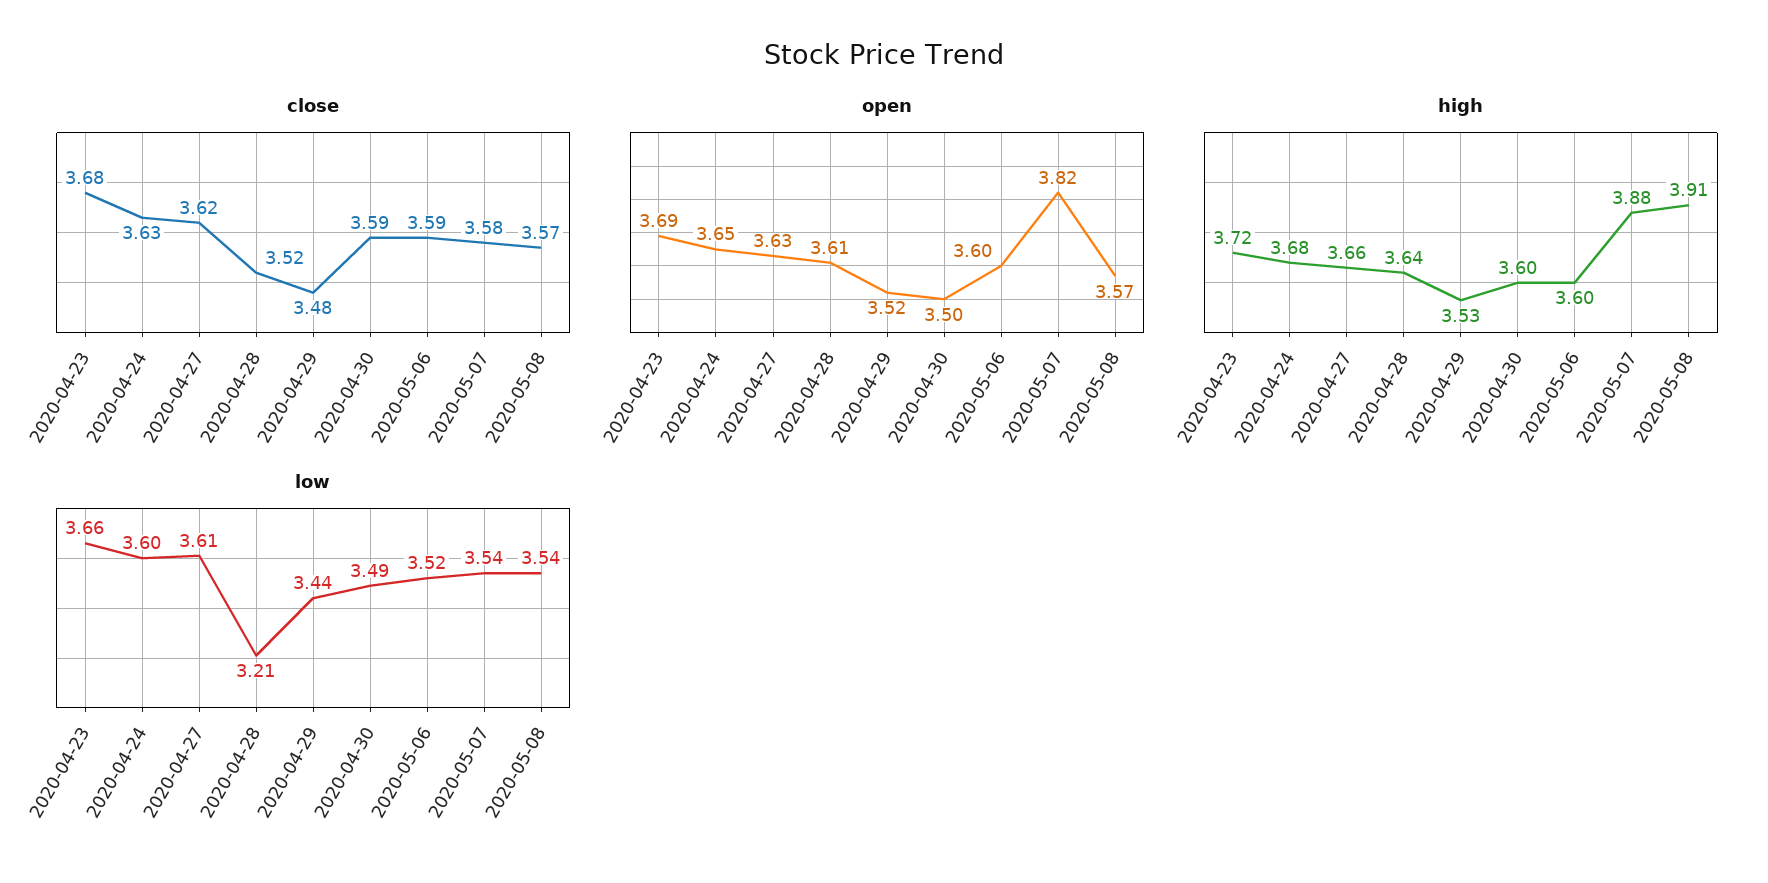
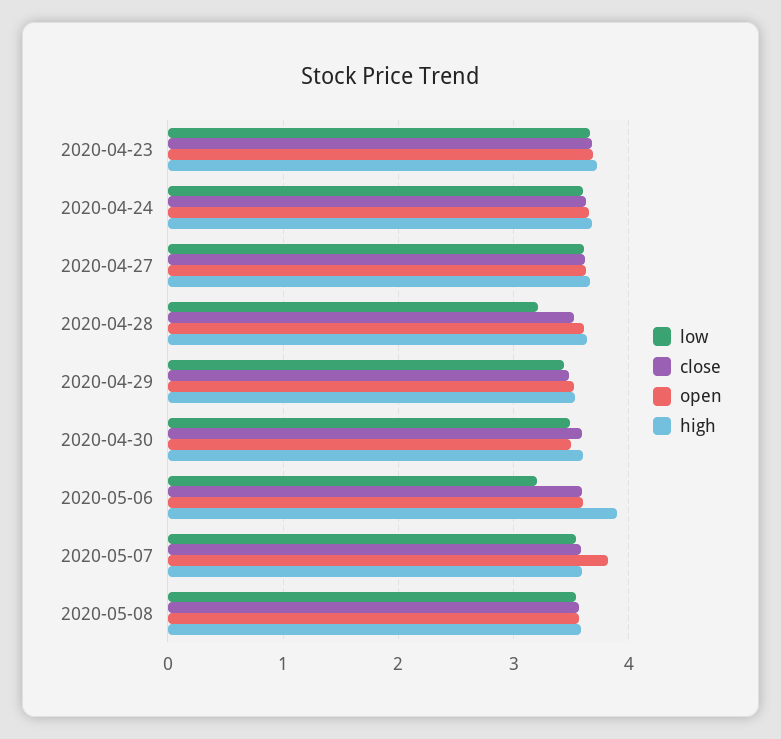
  {
    "close": {
      "2020-04-23": 3.68,
      "2020-04-24": 3.63,
      "2020-04-27": 3.62,
      "2020-04-28": 3.52,
      "2020-04-29": 3.48,
      "2020-04-30": 3.59,
      "2020-05-06": 3.59,
      "2020-05-07": 3.58,
      "2020-05-08": 3.57
    },
    "open": {
      "2020-04-23": 3.69,
      "2020-04-24": 3.65,
      "2020-04-27": 3.63,
      "2020-04-28": 3.61,
      "2020-04-29": 3.52,
      "2020-04-30": 3.5,
      "2020-05-06": 3.6,
      "2020-05-07": 3.82,
      "2020-05-08": 3.57
    },
    "high": {
      "2020-04-23": 3.72,
      "2020-04-24": 3.68,
      "2020-04-27": 3.66,
      "2020-04-28": 3.64,
      "2020-04-29": 3.53,
      "2020-04-30": 3.6,
-     "2020-05-06": 3.6,
+     "2020-05-06": 3.9,
-     "2020-05-07": 3.88,
+     "2020-05-07": 3.6,
-     "2020-05-08": 3.91
+     "2020-05-08": 3.6
    },
    "low": {
      "2020-04-23": 3.66,
      "2020-04-24": 3.6,
      "2020-04-27": 3.61,
      "2020-04-28": 3.21,
      "2020-04-29": 3.44,
      "2020-04-30": 3.49,
-     "2020-05-06": 3.52,
+     "2020-05-06": 3.2,
      "2020-05-07": 3.54,
      "2020-05-08": 3.54
    }
  }

